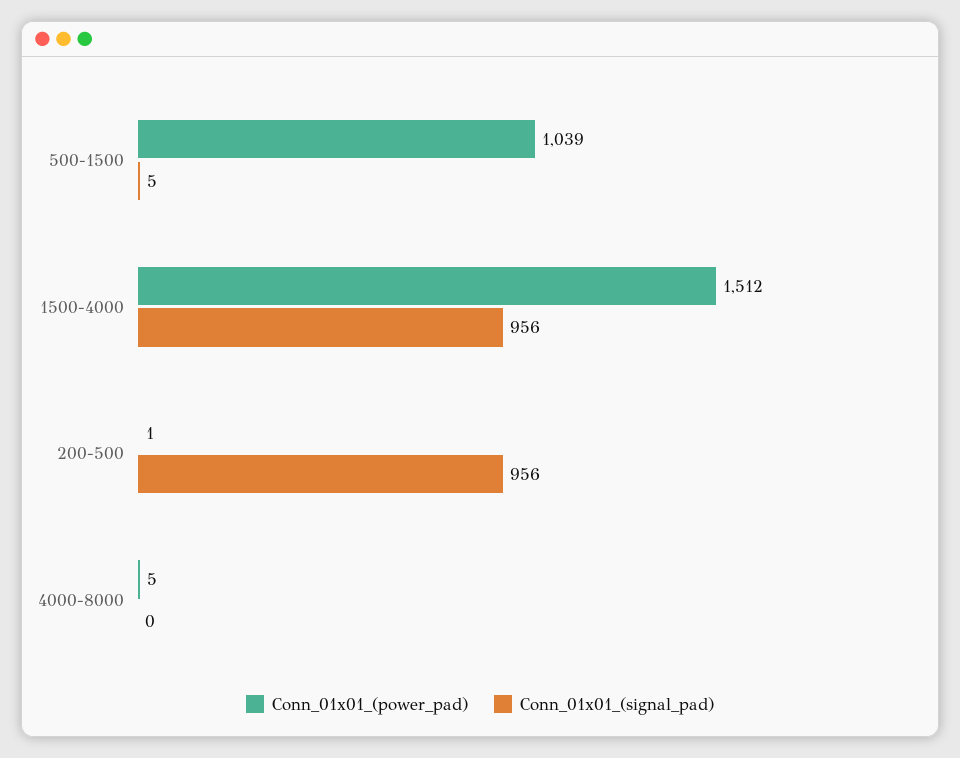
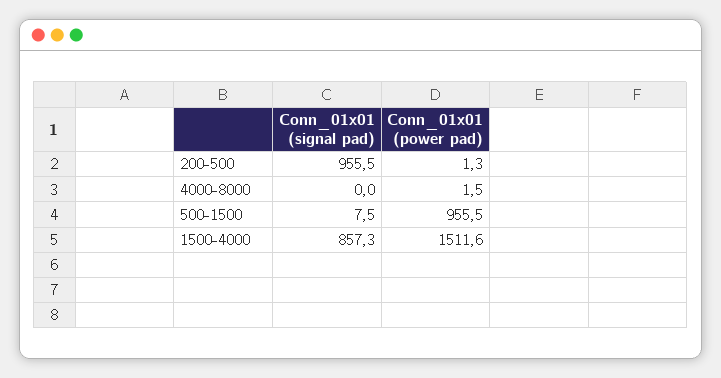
  {
    "Conn_01x01_(power_pad)": {
-     "500-1500": 1039,
+     "500-1500": 955.5,
      "1500-4000": 1511.6,
      "200-500": 1.3,
-     "4000-8000": 5
+     "4000-8000": 1.5
    },
    "Conn_01x01_(signal_pad)": {
-     "500-1500": 5,
+     "500-1500": 7.5,
-     "1500-4000": 956,
+     "1500-4000": 857.3,
      "200-500": 955.5,
      "4000-8000": 0
    }
  }

